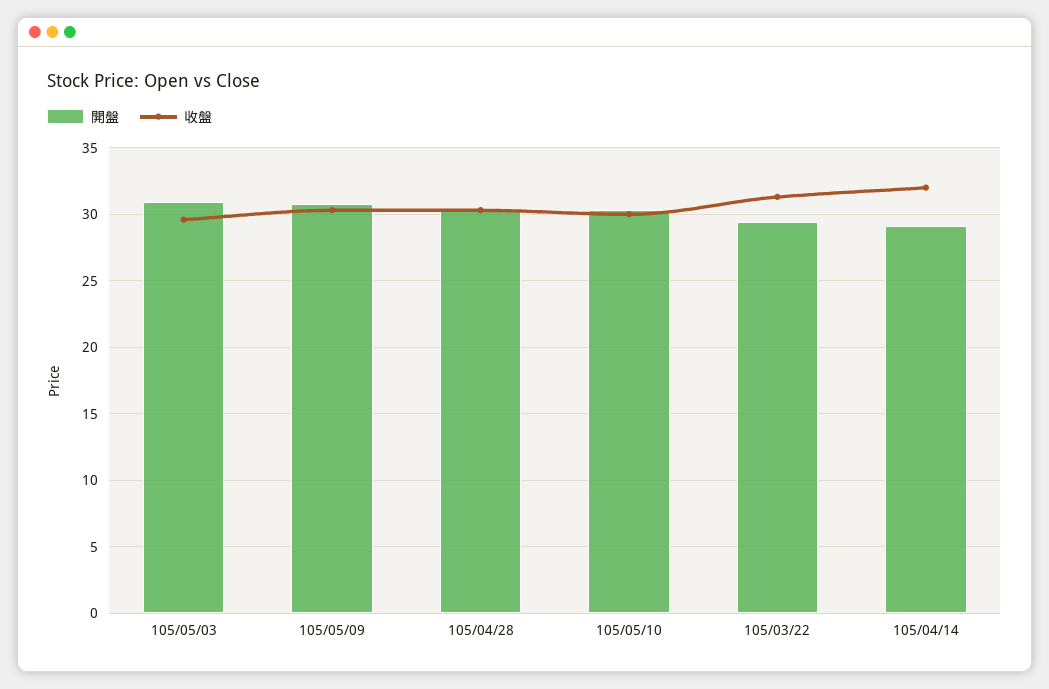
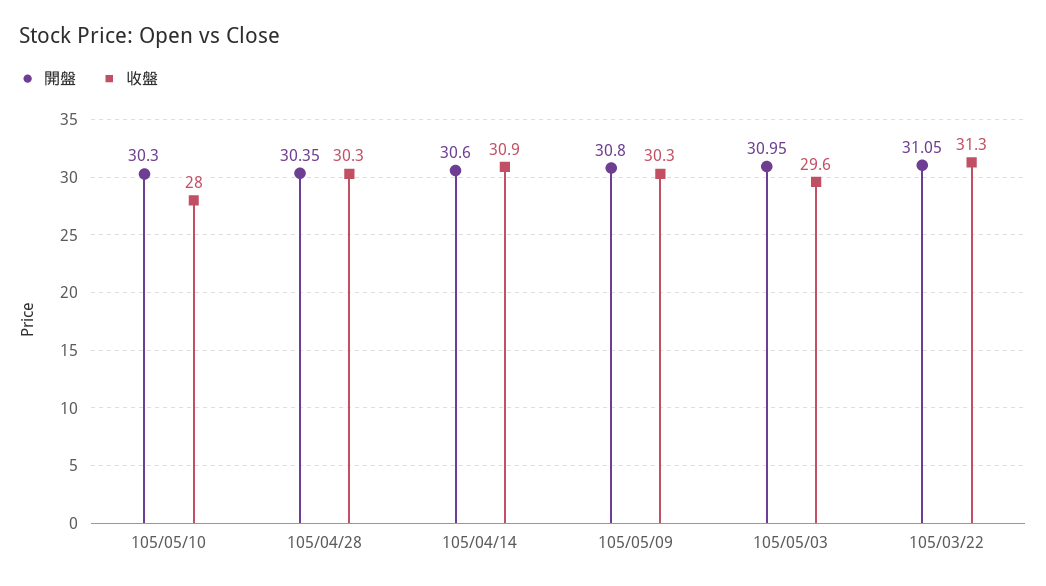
  {
    "開盤": {
      "105/05/03": 30.95,
      "105/05/09": 30.8,
      "105/04/28": 30.35,
      "105/05/10": 30.3,
-     "105/03/22": 29.5,
+     "105/03/22": 31.05,
-     "105/04/14": 29
+     "105/04/14": 30.6
    },
    "收盤": {
      "105/05/03": 29.6,
      "105/05/09": 30.3,
      "105/04/28": 30.3,
-     "105/05/10": 30,
+     "105/05/10": 28,
      "105/03/22": 31.3,
-     "105/04/14": 32
+     "105/04/14": 30.9
    }
  }

